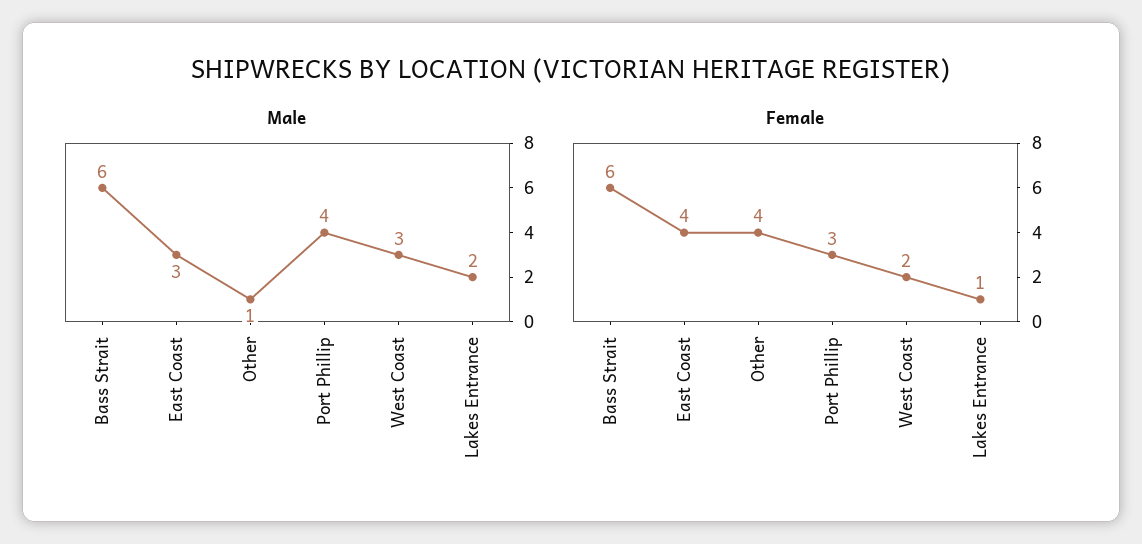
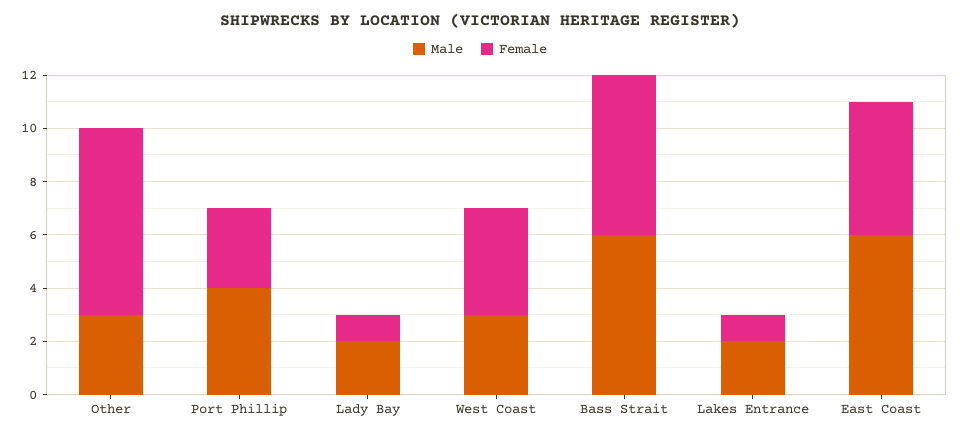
  {
    "Male": {
      "Bass Strait": 6,
-     "East Coast": 3,
+     "East Coast": 6,
-     "Other": 1,
+     "Other": 3,
      "Port Phillip": 4,
      "West Coast": 3,
-     "Lakes Entrance": 2
+     "Lakes Entrance": 2,
+     "Lady Bay": 2
    },
    "Female": {
      "Bass Strait": 6,
-     "East Coast": 4,
+     "East Coast": 5,
-     "Other": 4,
+     "Other": 7,
      "Port Phillip": 3,
-     "West Coast": 2,
+     "West Coast": 4,
-     "Lakes Entrance": 1
+     "Lakes Entrance": 1,
+     "Lady Bay": 1
    }
  }

